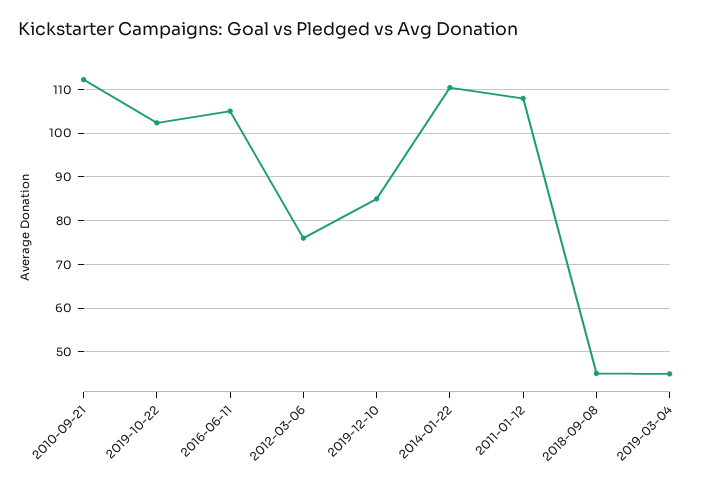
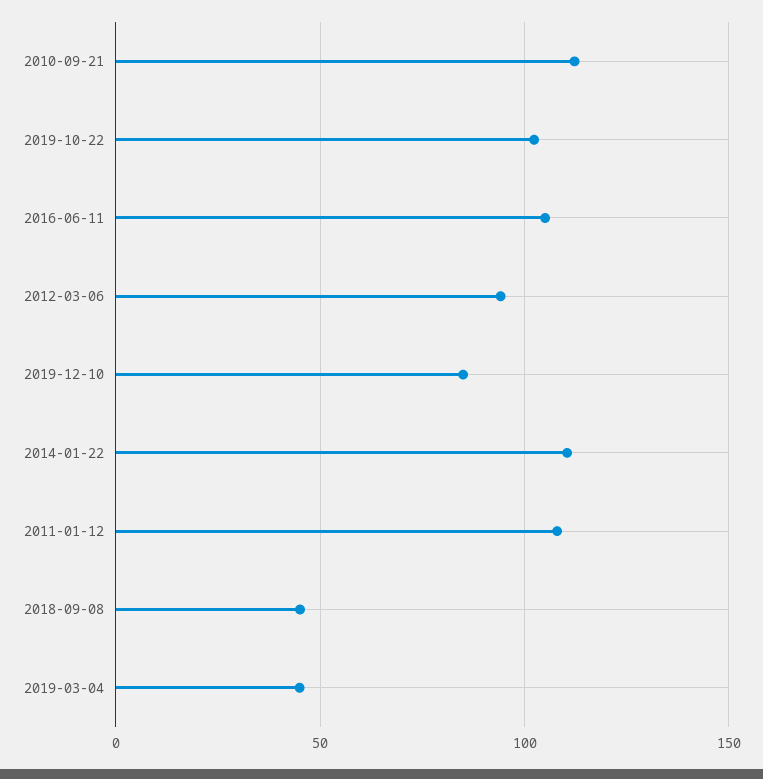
  {
    "2010-09-21": 112,
    "2019-10-22": 102,
    "2016-06-11": 106,
-   "2012-03-06": 76,
+   "2012-03-06": 95,
    "2019-12-10": 84,
    "2014-01-22": 110,
    "2011-01-12": 108,
    "2018-09-08": 46,
    "2019-03-04": 46
  }

